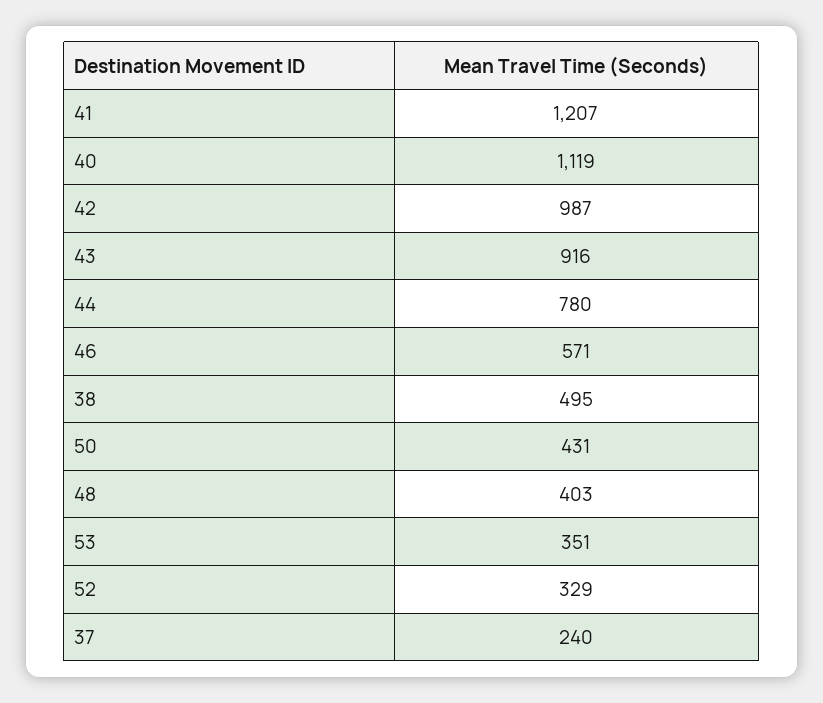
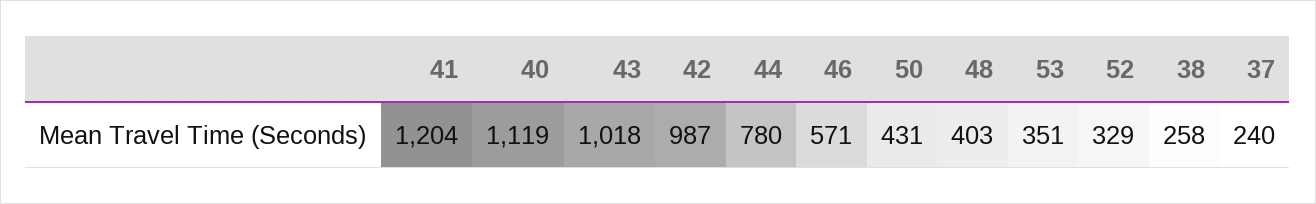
  {
-   "41": 1207,
+   "41": 1204,
    "40": 1119,
    "42": 987,
-   "43": 916,
+   "43": 1018,
    "44": 780,
    "46": 571,
-   "38": 495,
+   "38": 258,
    "50": 431,
    "48": 403,
    "53": 351,
    "52": 329,
    "37": 240
  }

